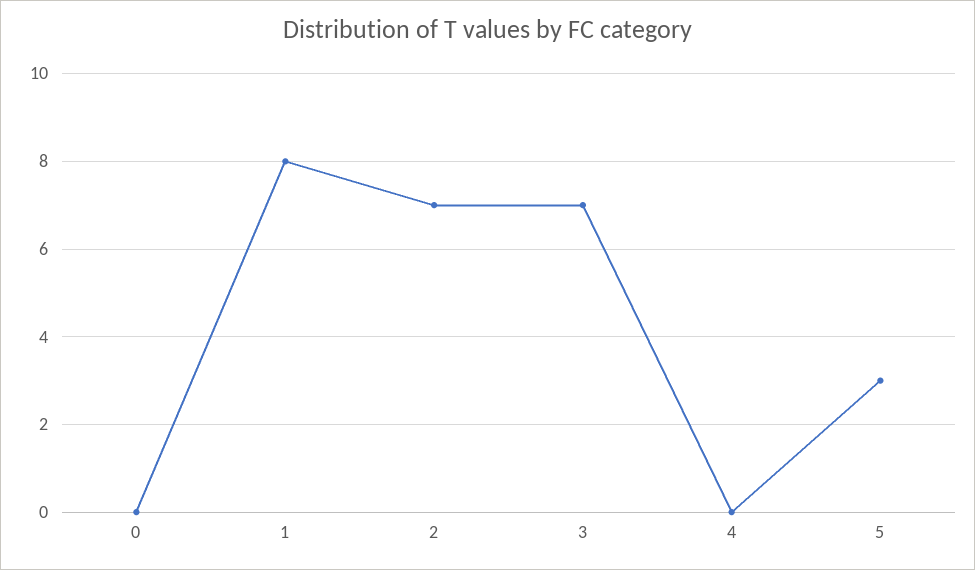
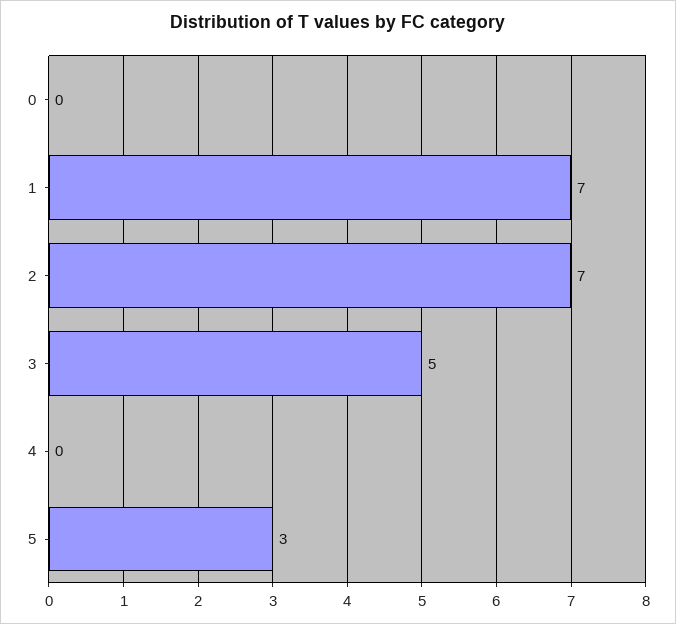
  {
    "0": 0,
-   "1": 8,
+   "1": 7,
    "2": 7,
-   "3": 7,
+   "3": 5,
    "4": 0,
    "5": 3
  }

